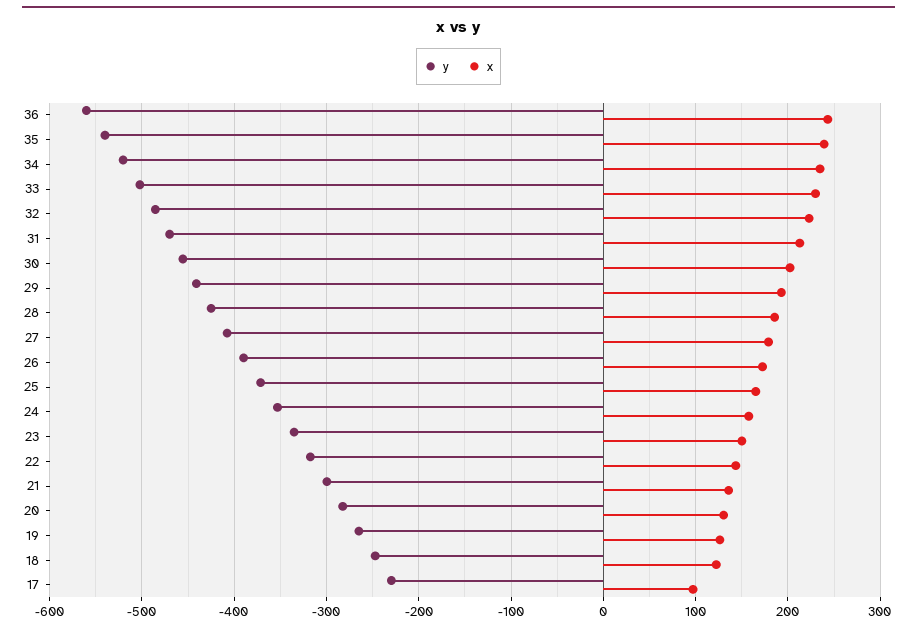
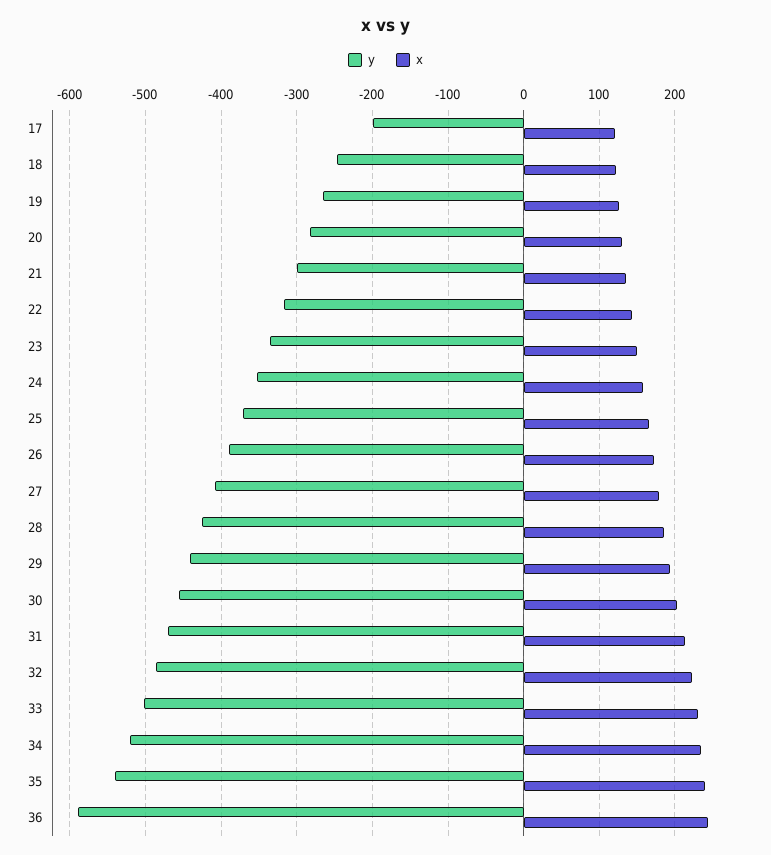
  {
    "y": {
-     "36": -560,
+     "36": -590,
      "35": -540,
      "34": -520,
      "33": -500,
      "32": -490,
      "31": -470,
      "30": -460,
      "29": -440,
      "28": -430,
      "27": -410,
      "26": -390,
      "25": -370,
      "24": -350,
      "23": -340,
      "22": -320,
      "21": -300,
      "20": -280,
      "19": -260,
      "18": -250,
-     "17": -230
+     "17": -200
    },
    "x": {
      "36": 240,
      "35": 240,
      "34": 230,
      "33": 230,
      "32": 220,
      "31": 210,
      "30": 200,
      "29": 190,
      "28": 190,
      "27": 180,
      "26": 170,
      "25": 170,
      "24": 160,
      "23": 150,
      "22": 140,
      "21": 140,
      "20": 130,
      "19": 130,
      "18": 120,
-     "17": 100
+     "17": 120
    }
  }

